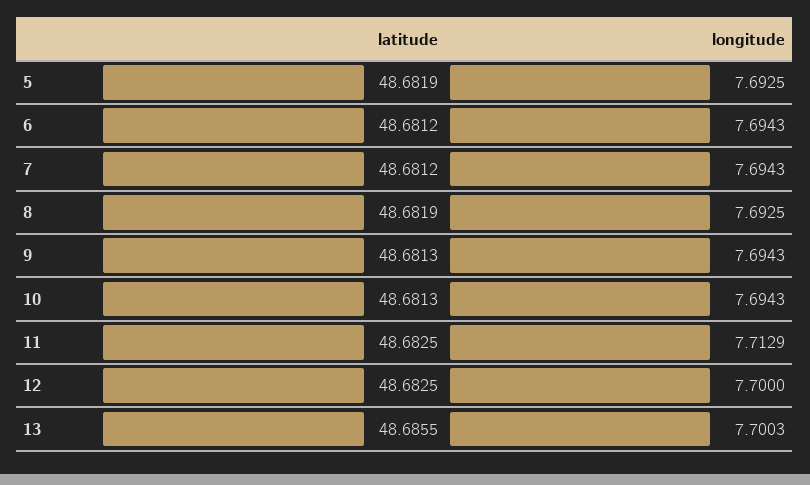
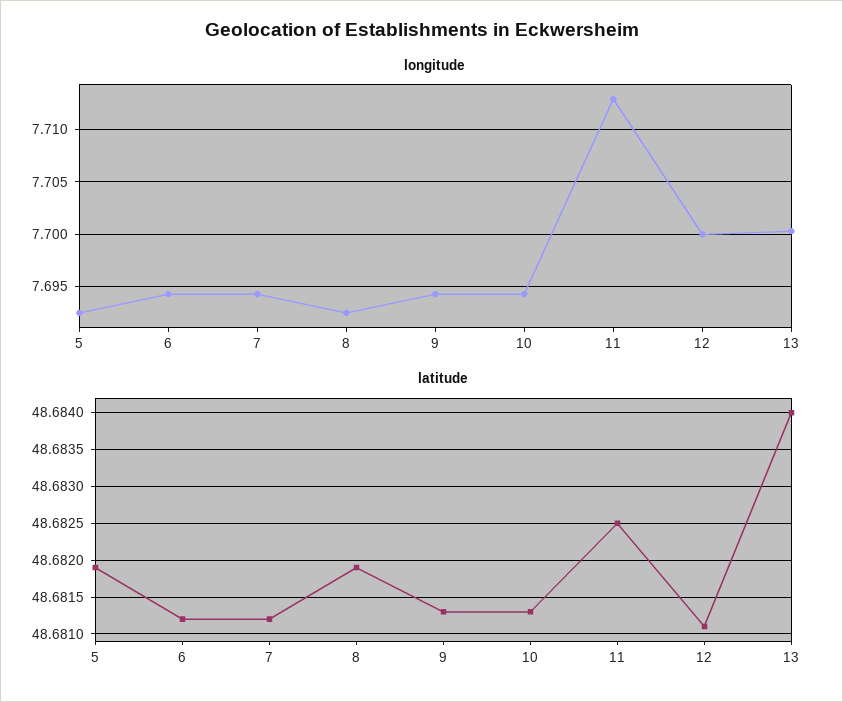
  {
    "latitude": {
      "5": 48.6819,
      "6": 48.6812,
      "7": 48.6812,
      "8": 48.6819,
      "9": 48.6813,
      "10": 48.6813,
      "11": 48.6825,
-     "12": 48.6825,
+     "12": 48.6811,
-     "13": 48.6855
+     "13": 48.684
    },
    "longitude": {
      "5": 7.6925,
      "6": 7.6943,
      "7": 7.6943,
      "8": 7.6925,
      "9": 7.6943,
      "10": 7.6943,
      "11": 7.7129,
      "12": 7.7,
      "13": 7.7003
    }
  }

